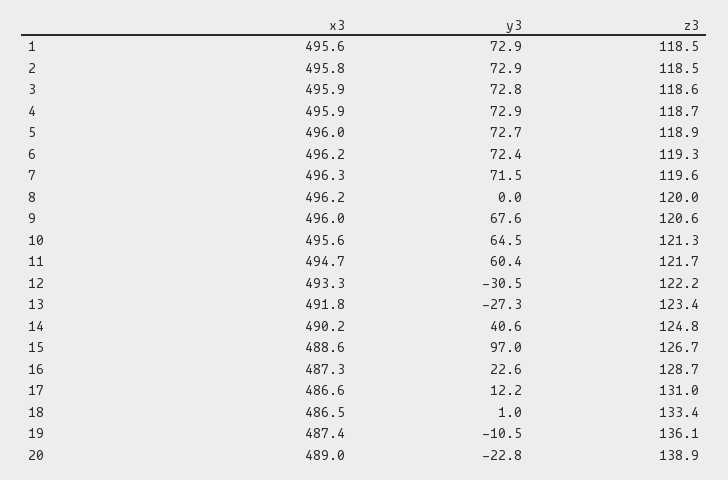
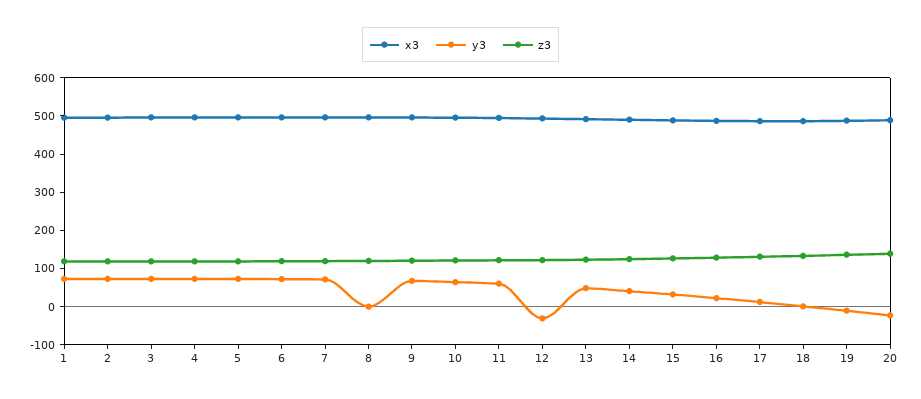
  {
    "x3": {
      "1": 495.6,
      "2": 495.8,
      "3": 495.9,
      "4": 495.9,
      "5": 496,
      "6": 496.2,
      "7": 496.3,
      "8": 496.2,
      "9": 496,
      "10": 495.6,
      "11": 494.7,
      "12": 493.3,
      "13": 491.8,
      "14": 490.2,
      "15": 488.6,
      "16": 487.3,
      "17": 486.6,
      "18": 486.5,
      "19": 487.4,
      "20": 489
    },
    "y3": {
      "1": 72.9,
      "2": 72.9,
      "3": 72.8,
      "4": 72.9,
      "5": 72.7,
      "6": 72.4,
      "7": 71.5,
      "8": 0,
      "9": 67.6,
      "10": 64.5,
      "11": 60.4,
      "12": -30.5,
-     "13": -27.3,
+     "13": 50,
      "14": 40.6,
-     "15": 97,
+     "15": 25,
      "16": 22.6,
      "17": 12.2,
      "18": 1,
      "19": -10.5,
      "20": -22.8
    },
    "z3": {
      "1": 118.5,
      "2": 118.5,
      "3": 118.6,
      "4": 118.7,
      "5": 118.9,
      "6": 119.3,
      "7": 119.6,
      "8": 120,
      "9": 120.6,
      "10": 121.3,
      "11": 121.7,
      "12": 122.2,
      "13": 123.4,
      "14": 124.8,
      "15": 126.7,
      "16": 128.7,
      "17": 131,
      "18": 133.4,
      "19": 136.1,
      "20": 138.9
    }
  }

